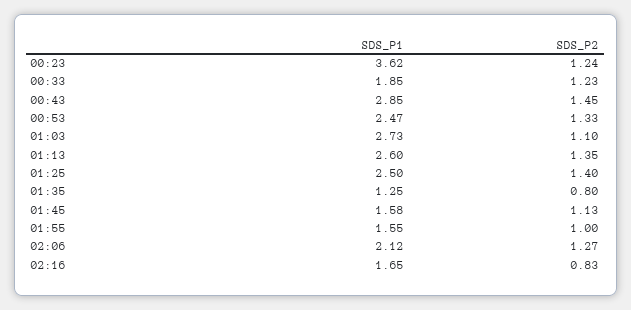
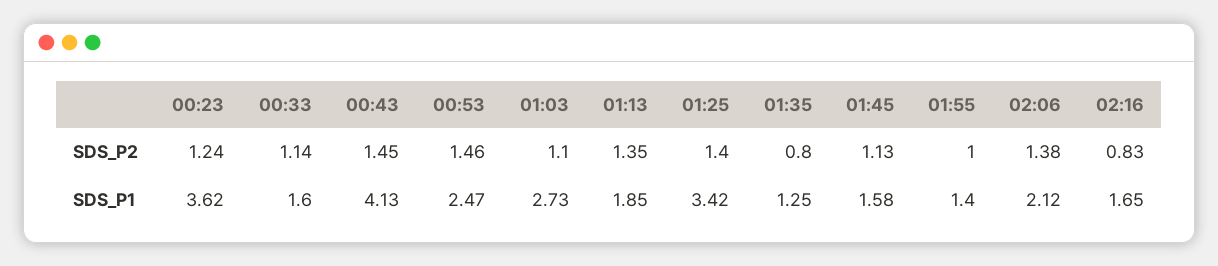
  {
    "SDS_P1": {
      "00:23": 3.62,
-     "00:33": 1.85,
+     "00:33": 1.6,
-     "00:43": 2.85,
+     "00:43": 4.13,
      "00:53": 2.47,
      "01:03": 2.73,
-     "01:13": 2.6,
+     "01:13": 1.85,
-     "01:25": 2.5,
+     "01:25": 3.42,
      "01:35": 1.25,
      "01:45": 1.58,
-     "01:55": 1.55,
+     "01:55": 1.4,
      "02:06": 2.12,
      "02:16": 1.65
    },
    "SDS_P2": {
      "00:23": 1.24,
-     "00:33": 1.23,
+     "00:33": 1.14,
      "00:43": 1.45,
-     "00:53": 1.33,
+     "00:53": 1.46,
      "01:03": 1.1,
      "01:13": 1.35,
      "01:25": 1.4,
      "01:35": 0.8,
      "01:45": 1.13,
      "01:55": 1,
-     "02:06": 1.27,
+     "02:06": 1.38,
      "02:16": 0.83
    }
  }

